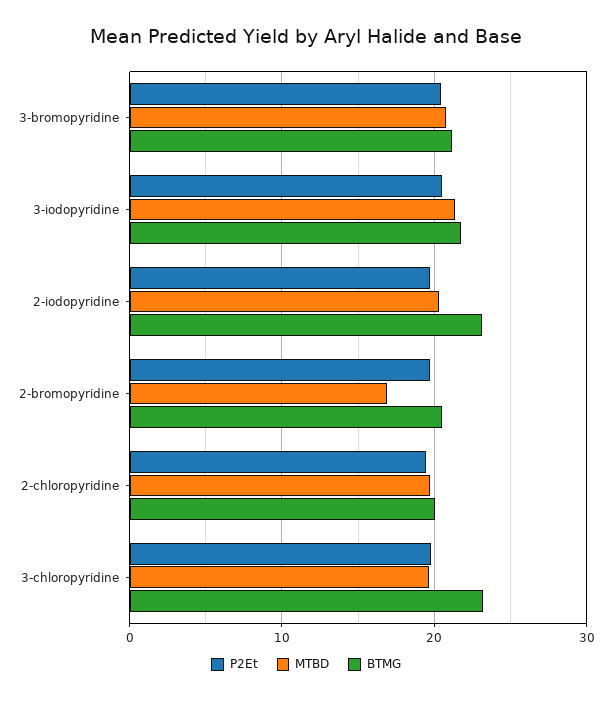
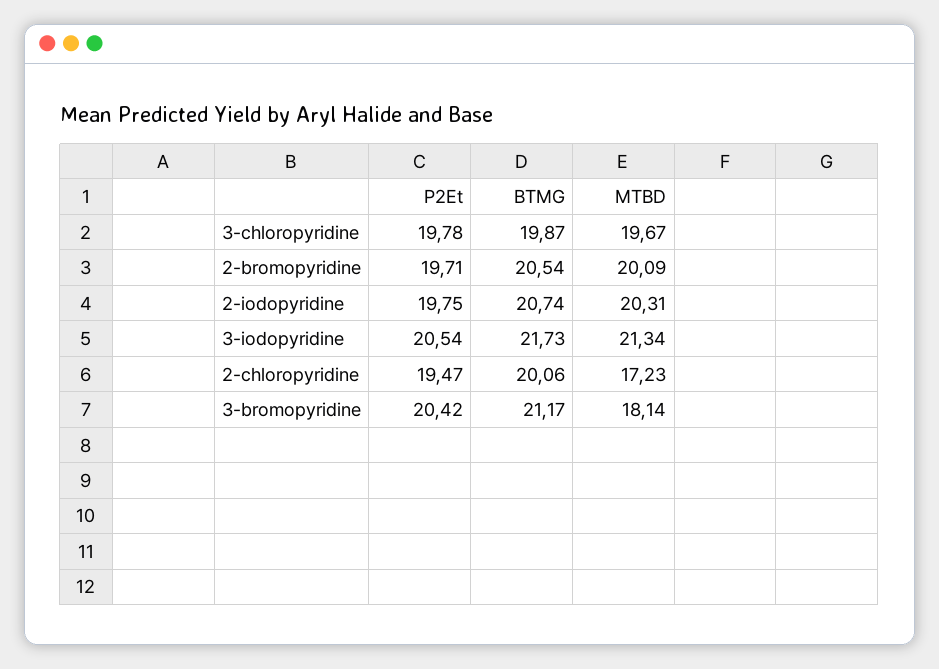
  {
    "P2Et": {
      "3-bromopyridine": 20.42,
      "3-iodopyridine": 20.54,
      "2-iodopyridine": 19.75,
      "2-bromopyridine": 19.71,
      "2-chloropyridine": 19.47,
      "3-chloropyridine": 19.78
    },
    "MTBD": {
-     "3-bromopyridine": 21,
+     "3-bromopyridine": 18.14,
      "3-iodopyridine": 21.34,
      "2-iodopyridine": 20.31,
-     "2-bromopyridine": 17,
+     "2-bromopyridine": 20.09,
-     "2-chloropyridine": 20,
+     "2-chloropyridine": 17.23,
      "3-chloropyridine": 19.67
    },
    "BTMG": {
      "3-bromopyridine": 21.17,
      "3-iodopyridine": 21.73,
-     "2-iodopyridine": 23,
+     "2-iodopyridine": 20.74,
      "2-bromopyridine": 20.54,
      "2-chloropyridine": 20.06,
-     "3-chloropyridine": 23
+     "3-chloropyridine": 19.87
    }
  }

